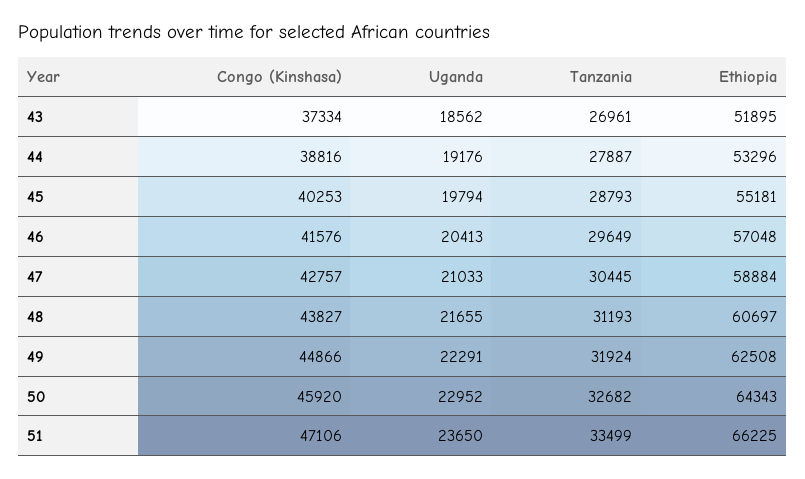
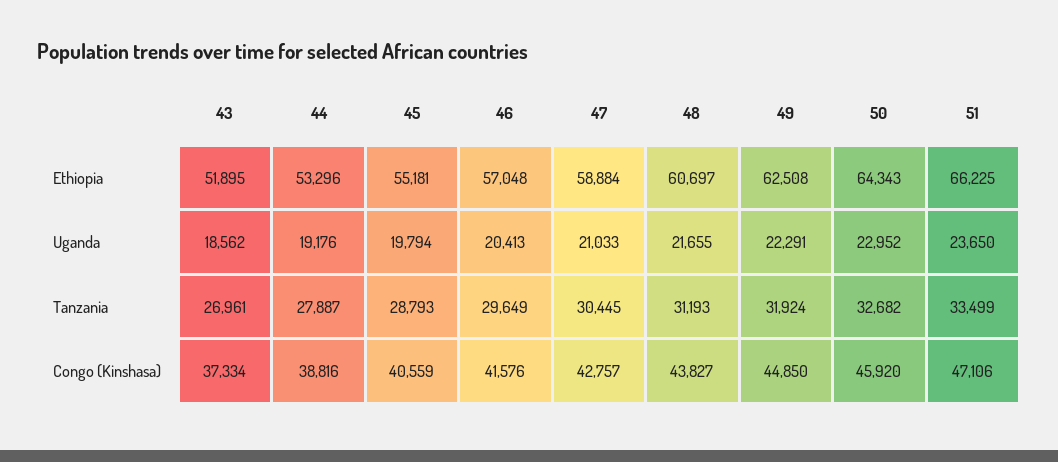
  {
    "Congo (Kinshasa)": {
      "43": 37334,
      "44": 38816,
-     "45": 40253,
+     "45": 40559,
      "46": 41576,
      "47": 42757,
      "48": 43827,
-     "49": 44866,
+     "49": 44850,
      "50": 45920,
      "51": 47106
    },
    "Uganda": {
      "43": 18562,
      "44": 19176,
      "45": 19794,
      "46": 20413,
      "47": 21033,
      "48": 21655,
      "49": 22291,
      "50": 22952,
      "51": 23650
    },
    "Tanzania": {
      "43": 26961,
      "44": 27887,
      "45": 28793,
      "46": 29649,
      "47": 30445,
      "48": 31193,
      "49": 31924,
      "50": 32682,
      "51": 33499
    },
    "Ethiopia": {
      "43": 51895,
      "44": 53296,
      "45": 55181,
      "46": 57048,
      "47": 58884,
      "48": 60697,
      "49": 62508,
      "50": 64343,
      "51": 66225
    }
  }

